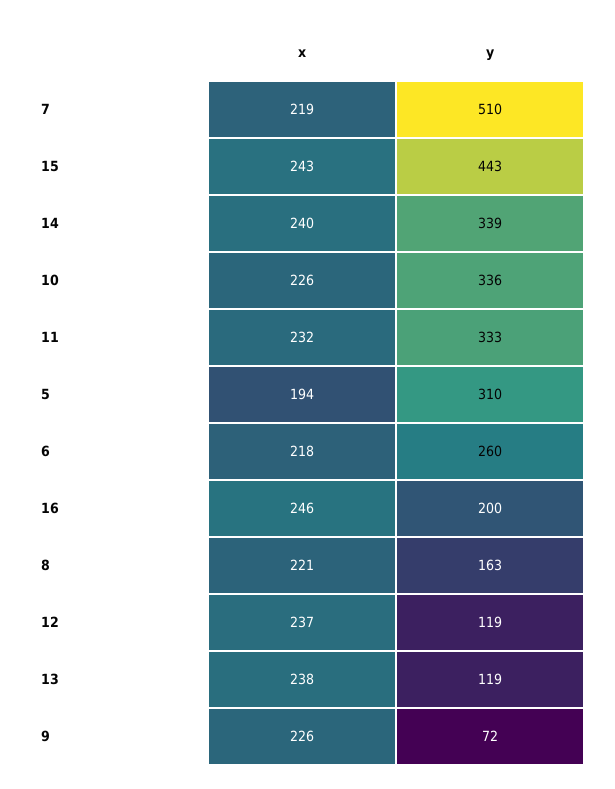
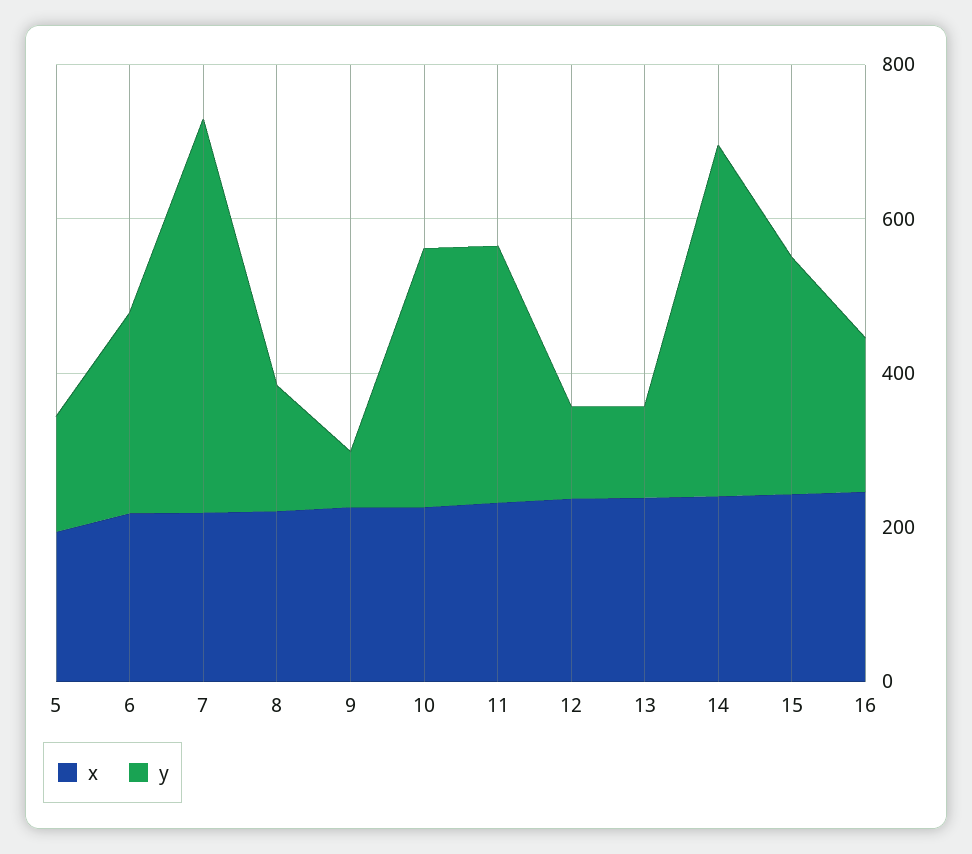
  {
    "x": {
      "7": 219,
      "15": 243,
      "14": 240,
      "10": 226,
      "11": 232,
      "5": 194,
      "6": 218,
      "16": 246,
      "8": 221,
      "12": 237,
      "13": 238,
      "9": 226
    },
    "y": {
      "7": 510,
-     "15": 443,
+     "15": 300,
-     "14": 339,
+     "14": 450,
      "10": 336,
      "11": 333,
-     "5": 310,
+     "5": 150,
      "6": 260,
      "16": 200,
      "8": 163,
      "12": 119,
      "13": 119,
      "9": 72
    }
  }

